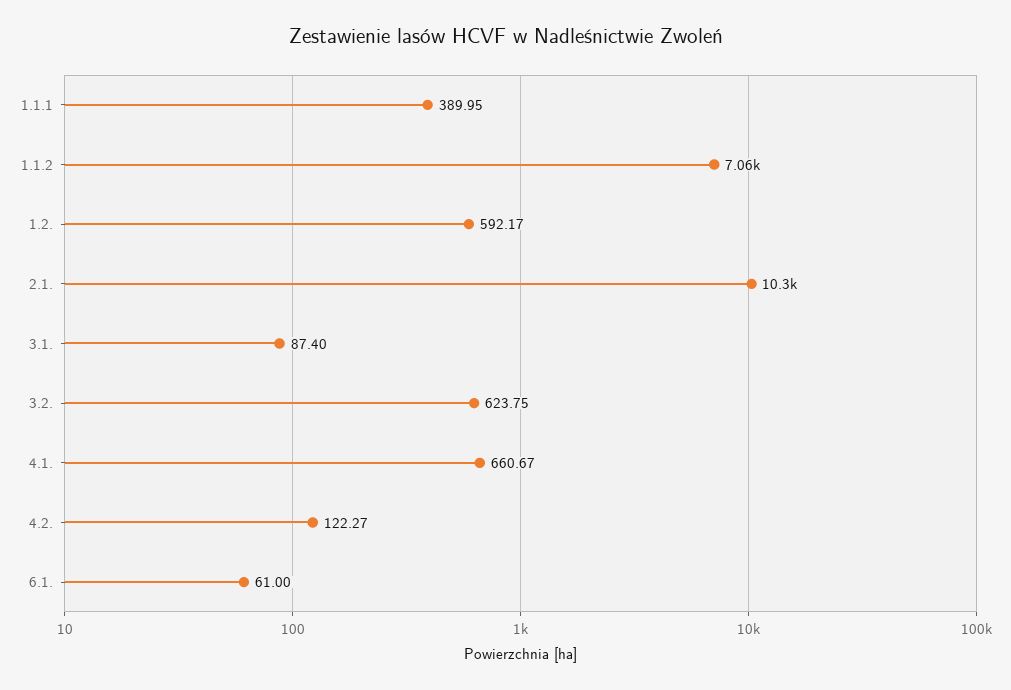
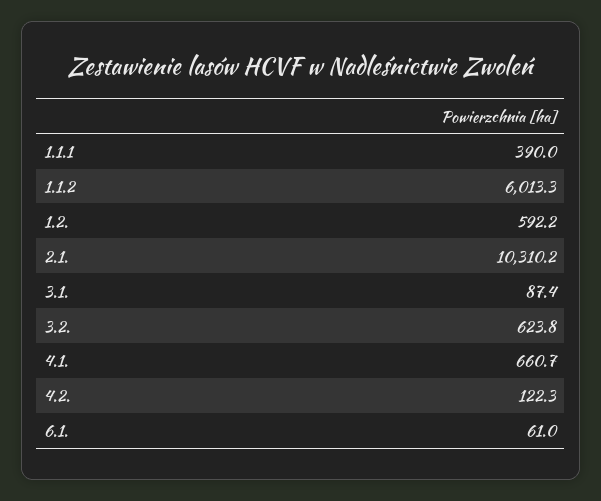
  {
    "1.1.1": 389.95,
-   "1.1.2": 7060,
+   "1.1.2": 6013.3,
    "1.2.": 592.17,
    "2.1.": 10310.2,
    "3.1.": 87.4,
    "3.2.": 623.75,
    "4.1.": 660.67,
    "4.2.": 122.27,
    "6.1.": 61
  }

